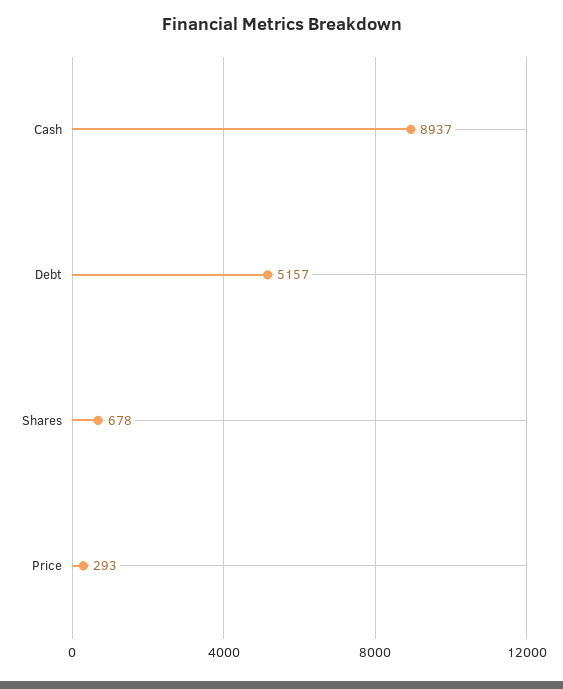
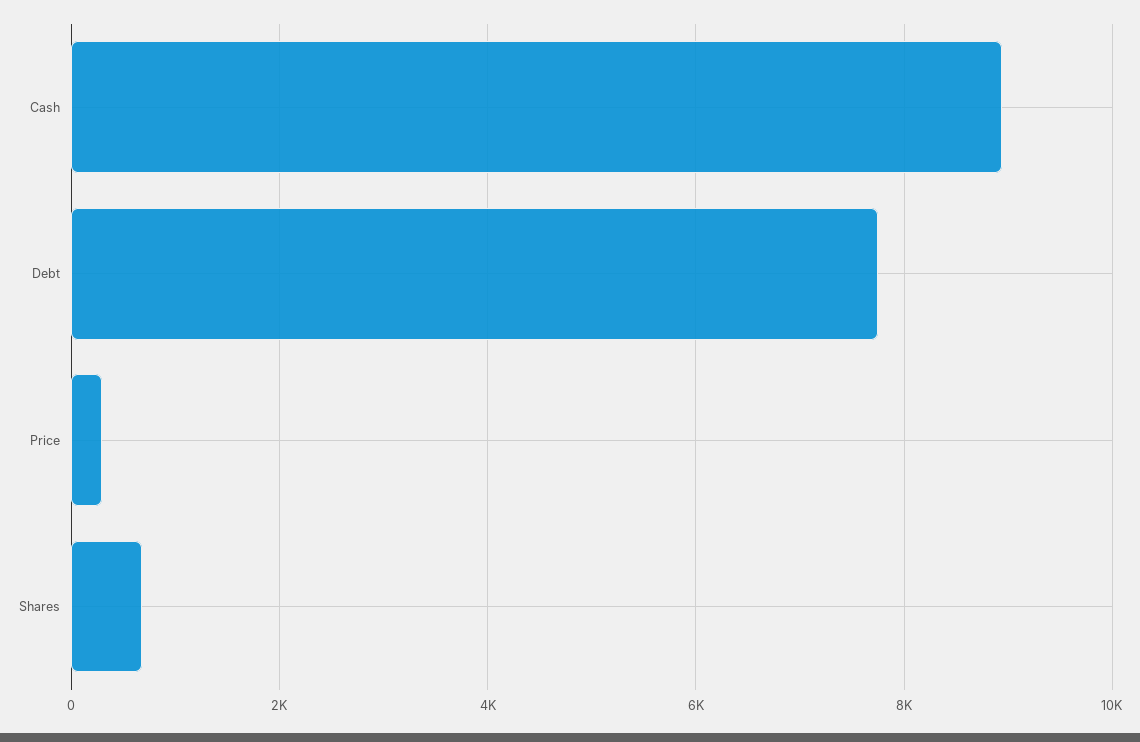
  {
    "Cash": 8937,
-   "Debt": 5157,
+   "Debt": 7800,
    "Shares": 678,
    "Price": 293
  }

